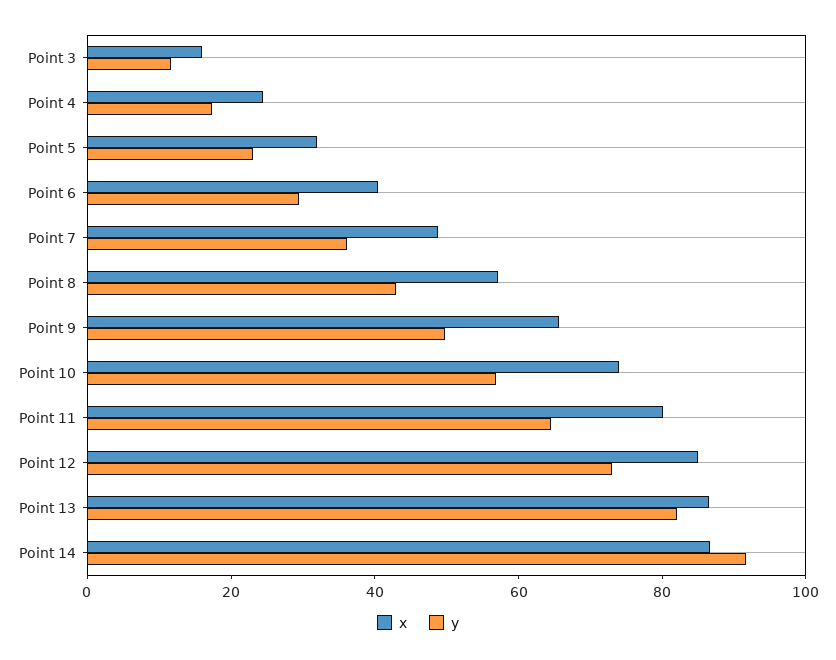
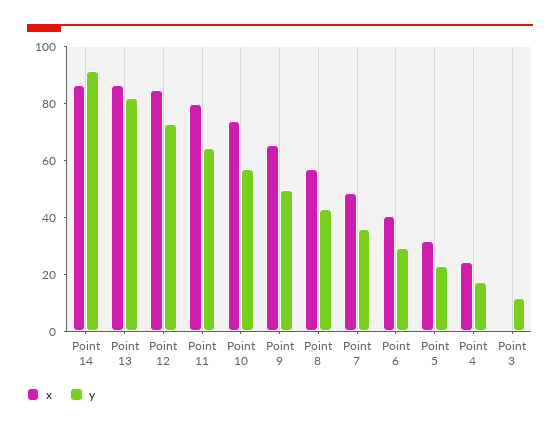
  {
    "x": {
-     "Point 3": 15,
+     "Point 3": 0,
      "Point 4": 25,
      "Point 5": 30,
      "Point 6": 40,
      "Point 7": 50,
      "Point 8": 55,
      "Point 9": 65,
      "Point 10": 75,
      "Point 11": 80,
      "Point 12": 85,
      "Point 13": 85,
      "Point 14": 85
    },
    "y": {
      "Point 3": 10,
      "Point 4": 15,
      "Point 5": 25,
      "Point 6": 30,
      "Point 7": 35,
      "Point 8": 45,
      "Point 9": 50,
      "Point 10": 55,
      "Point 11": 65,
      "Point 12": 75,
      "Point 13": 80,
      "Point 14": 90
    }
  }

